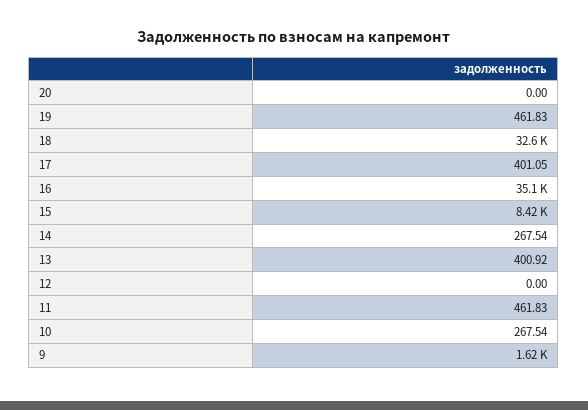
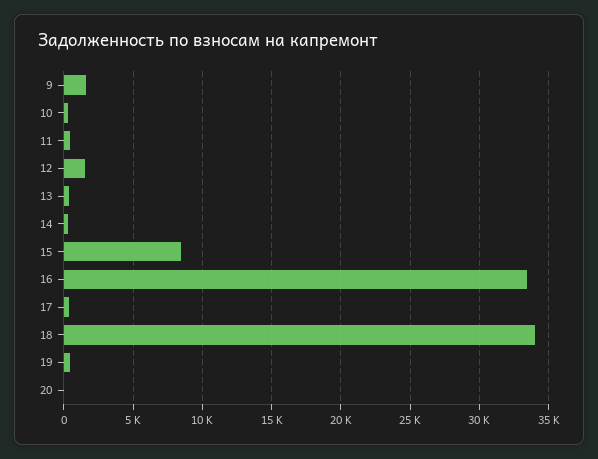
  {
    "20": 0,
    "19": 461.83,
-   "18": 32600,
+   "18": 34000,
    "17": 401.05,
-   "16": 35100,
+   "16": 33500,
    "15": 8420,
    "14": 267.54,
    "13": 400.92,
-   "12": 0,
+   "12": 1500,
    "11": 461.83,
    "10": 267.54,
    "9": 1620
  }

